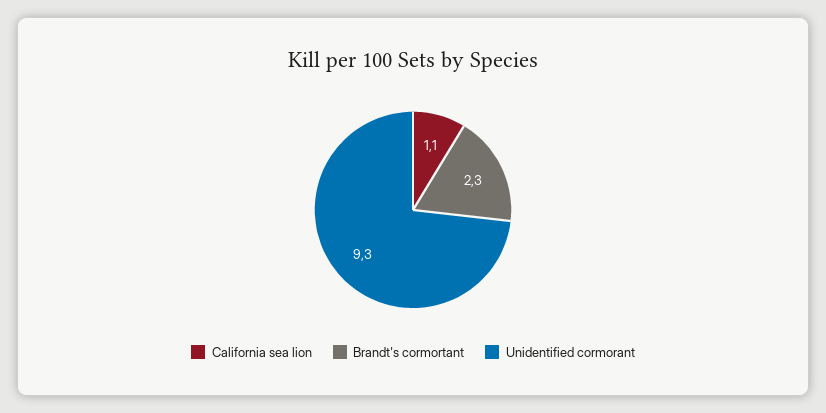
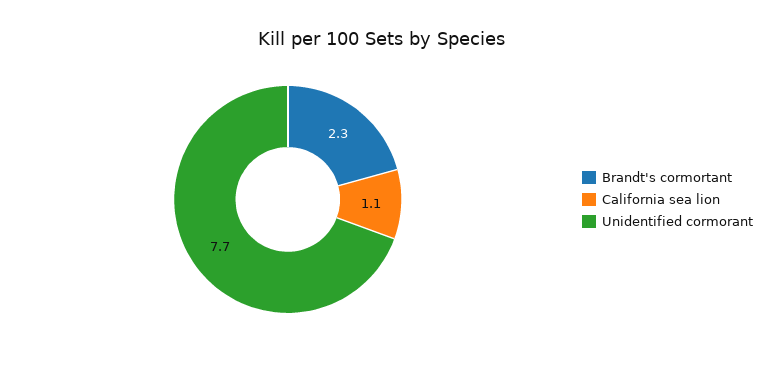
  {
    "California sea lion": 1.1,
    "Brandt's cormortant": 2.3,
-   "Unidentified cormorant": 9.3
+   "Unidentified cormorant": 7.7
  }

